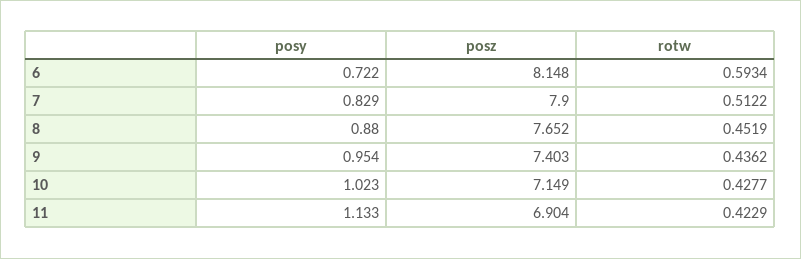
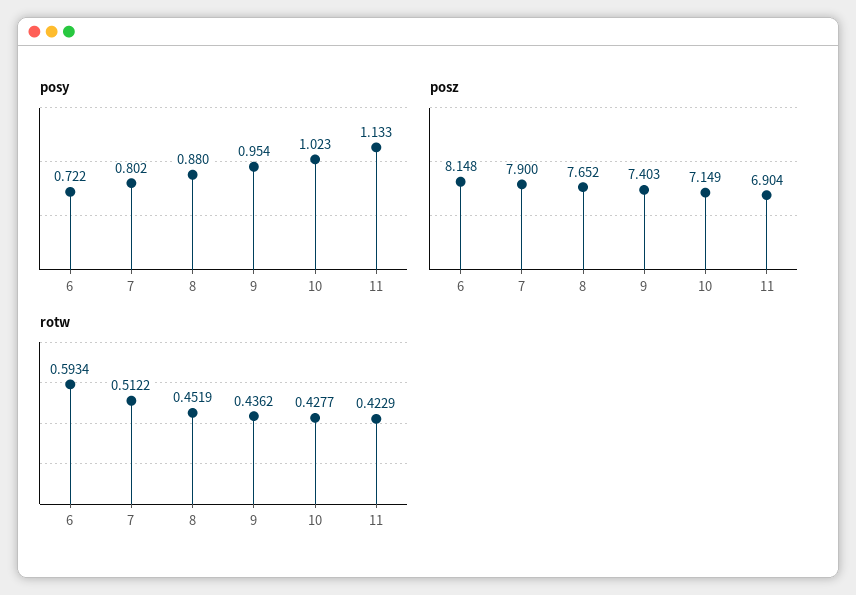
  {
    "posy": {
      "6": 0.722,
-     "7": 0.829,
+     "7": 0.802,
      "8": 0.88,
      "9": 0.954,
      "10": 1.023,
      "11": 1.133
    },
    "posz": {
      "6": 8.148,
      "7": 7.9,
      "8": 7.652,
      "9": 7.403,
      "10": 7.149,
      "11": 6.904
    },
    "rotw": {
      "6": 0.5934,
      "7": 0.5122,
      "8": 0.4519,
      "9": 0.4362,
      "10": 0.4277,
      "11": 0.4229
    }
  }

